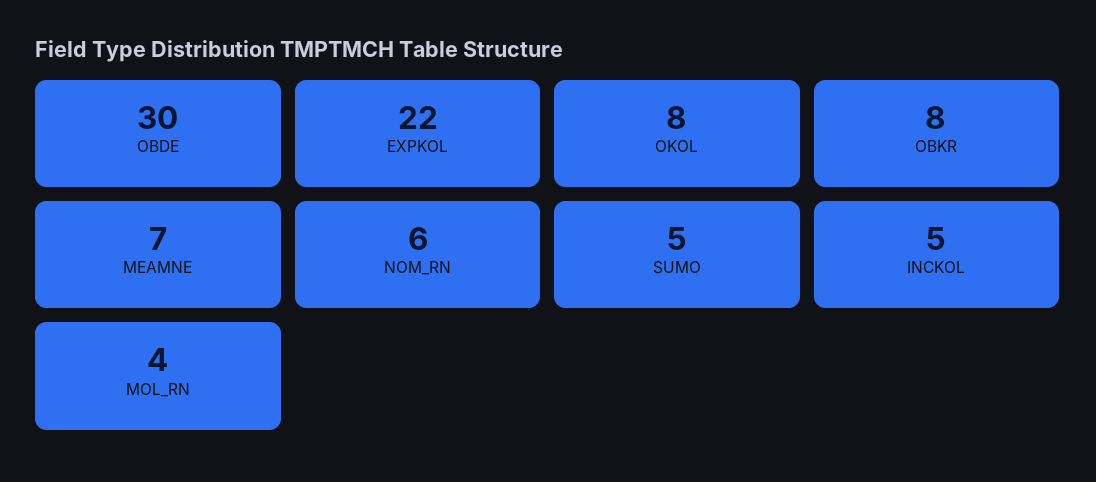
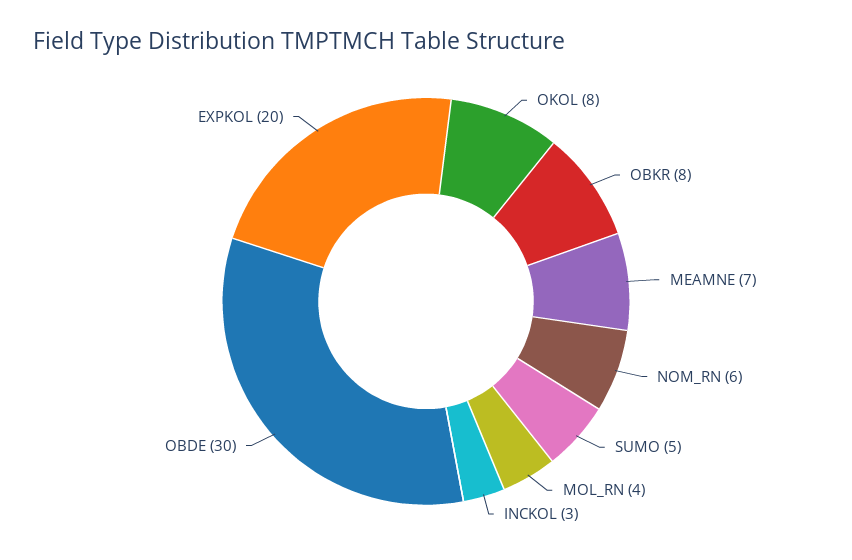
  {
    "OBDE": 30,
-   "EXPKOL": 22,
+   "EXPKOL": 20,
    "OKOL": 8,
    "OBKR": 8,
    "MEAMNE": 7,
    "NOM_RN": 6,
    "SUMO": 5,
-   "INCKOL": 5,
+   "INCKOL": 3,
    "MOL_RN": 4
  }

